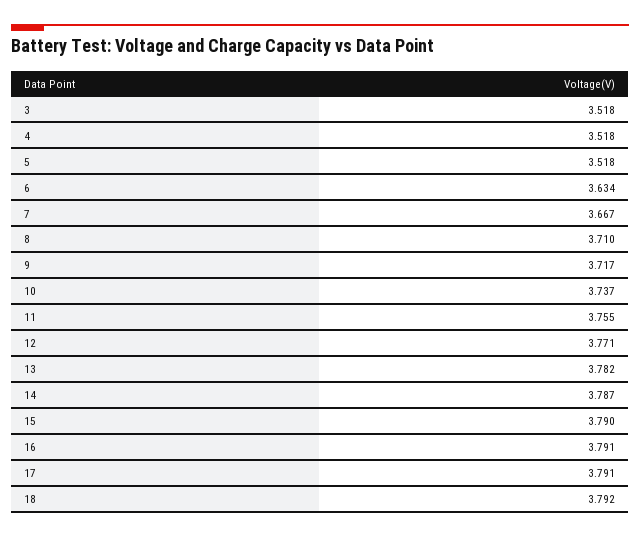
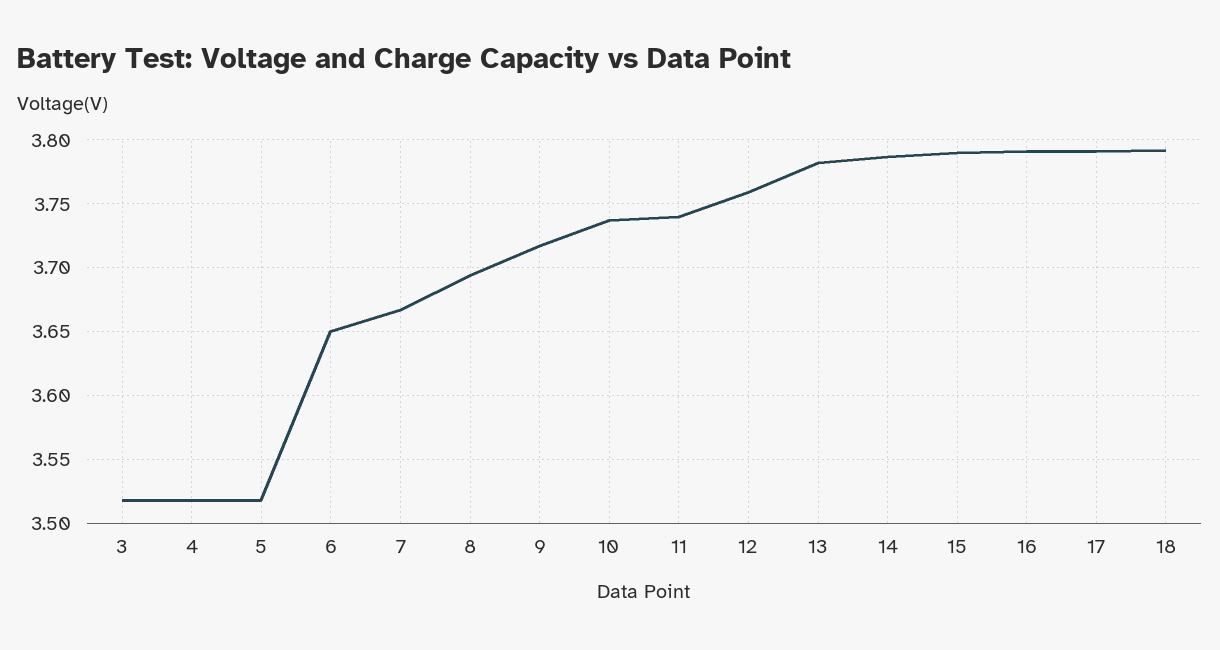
  {
    "3": 3.518,
    "4": 3.518,
    "5": 3.518,
-   "6": 3.634,
+   "6": 3.65,
    "7": 3.667,
-   "8": 3.71,
+   "8": 3.695,
    "9": 3.717,
    "10": 3.737,
-   "11": 3.755,
+   "11": 3.74,
-   "12": 3.771,
+   "12": 3.76,
    "13": 3.782,
    "14": 3.787,
    "15": 3.79,
    "16": 3.791,
    "17": 3.791,
    "18": 3.792
  }

